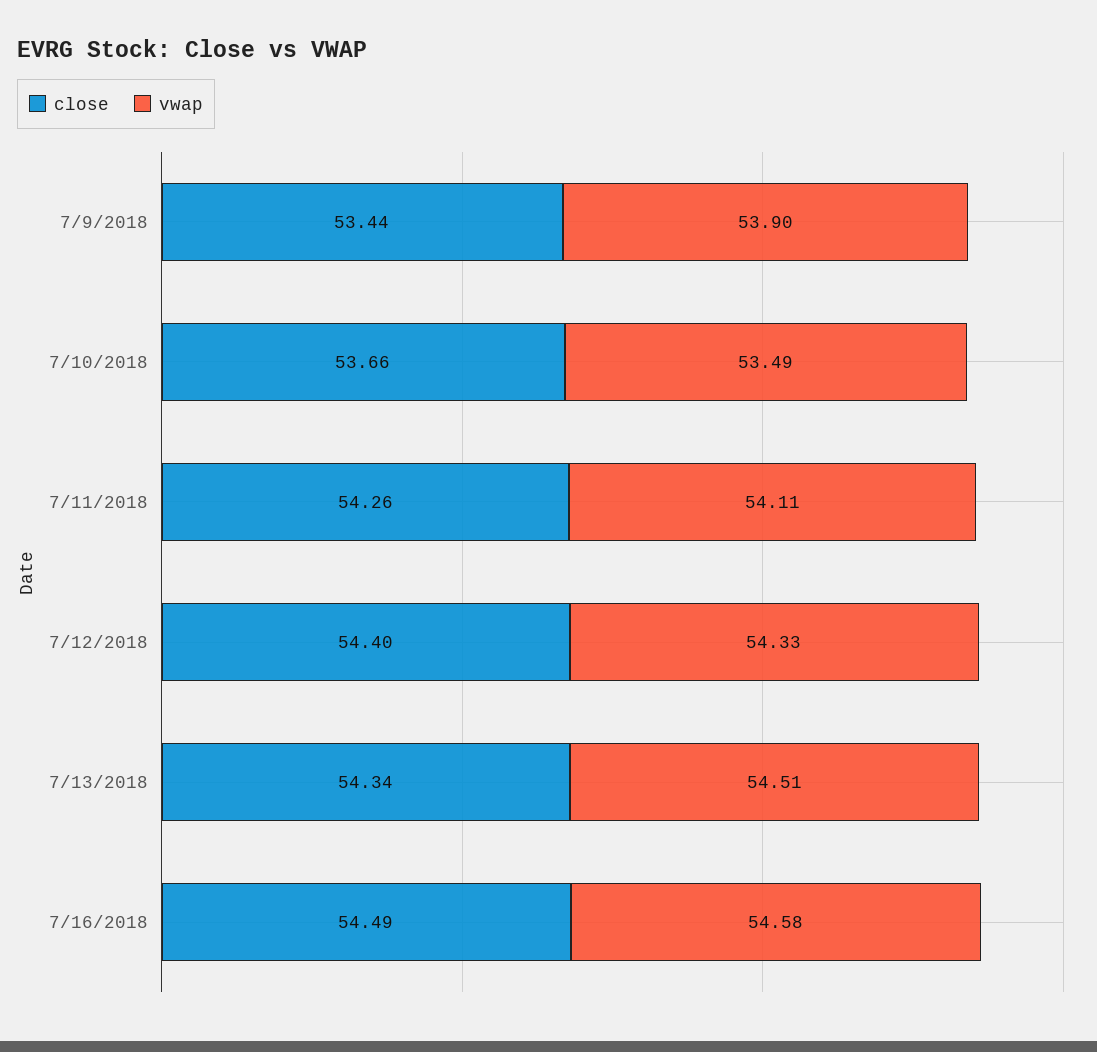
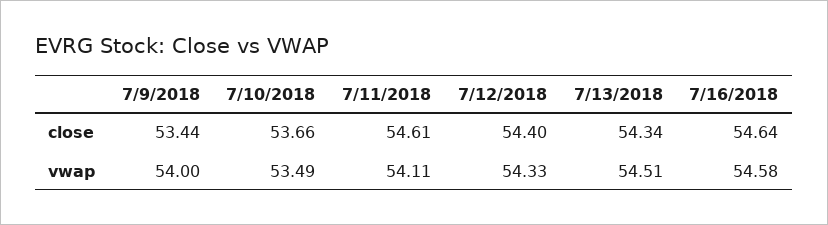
  {
    "close": {
      "7/9/2018": 53.44,
      "7/10/2018": 53.66,
-     "7/11/2018": 54.26,
+     "7/11/2018": 54.61,
      "7/12/2018": 54.4,
      "7/13/2018": 54.34,
-     "7/16/2018": 54.49
+     "7/16/2018": 54.64
    },
    "vwap": {
-     "7/9/2018": 53.9,
+     "7/9/2018": 54,
      "7/10/2018": 53.49,
      "7/11/2018": 54.11,
      "7/12/2018": 54.33,
      "7/13/2018": 54.51,
      "7/16/2018": 54.58
    }
  }

